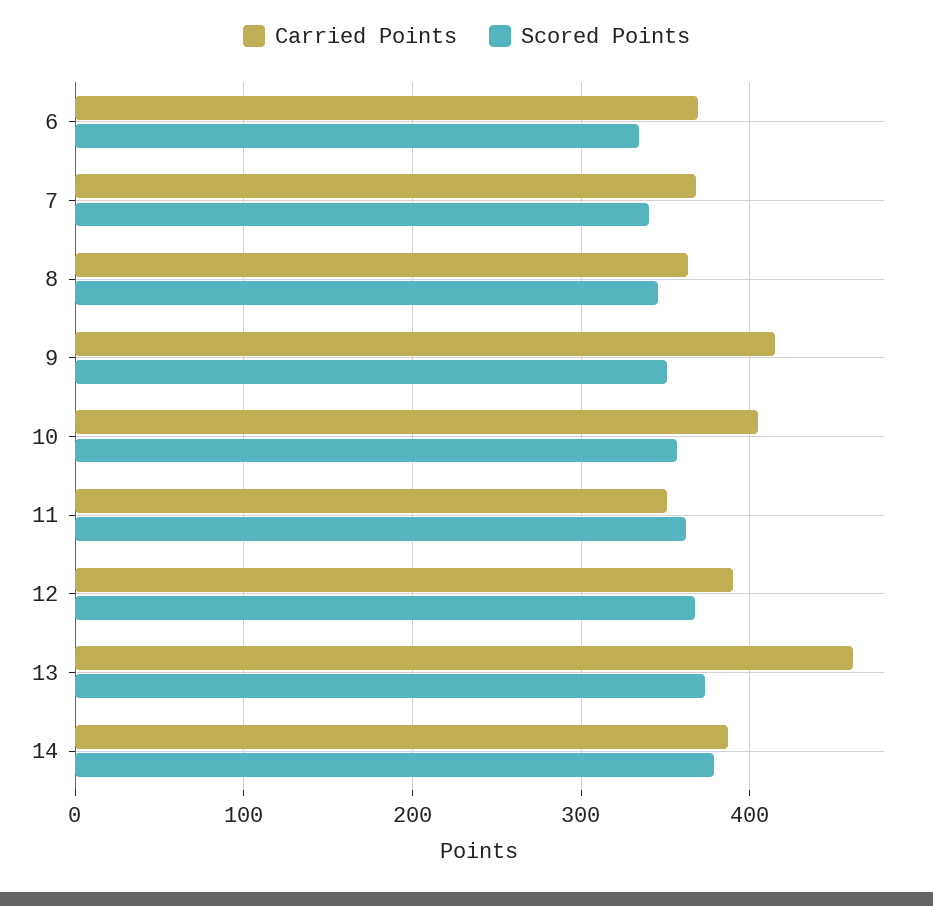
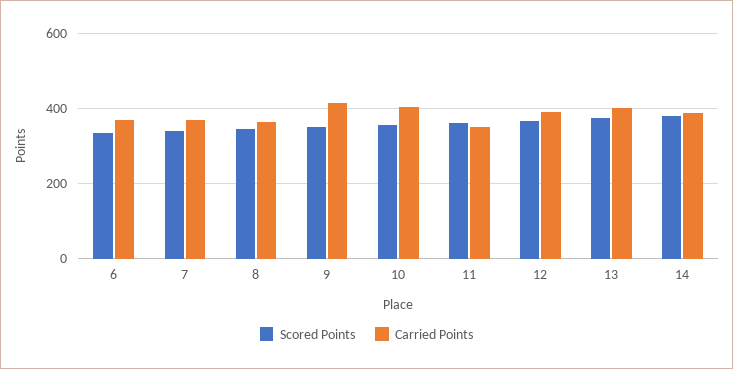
  {
    "Carried Points": {
      "6": 370,
      "7": 370,
      "8": 360,
      "9": 420,
      "10": 400,
      "11": 350,
      "12": 390,
-     "13": 460,
+     "13": 400,
      "14": 390
    },
    "Scored Points": {
      "6": 330,
      "7": 340,
      "8": 350,
      "9": 350,
      "10": 360,
      "11": 360,
      "12": 370,
      "13": 370,
      "14": 380
    }
  }

